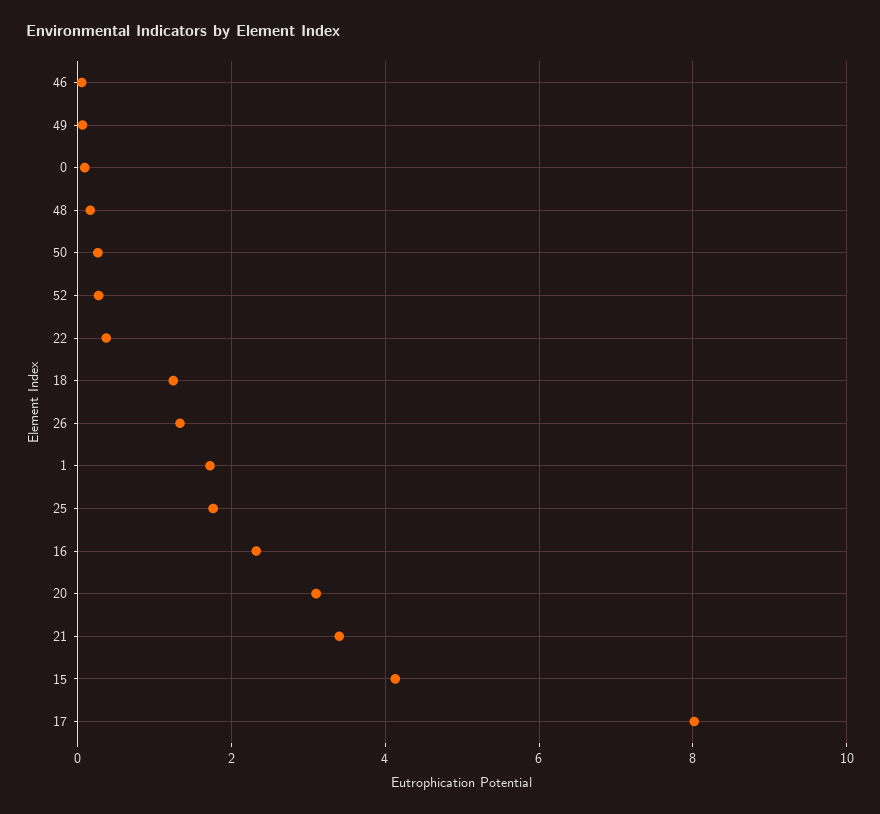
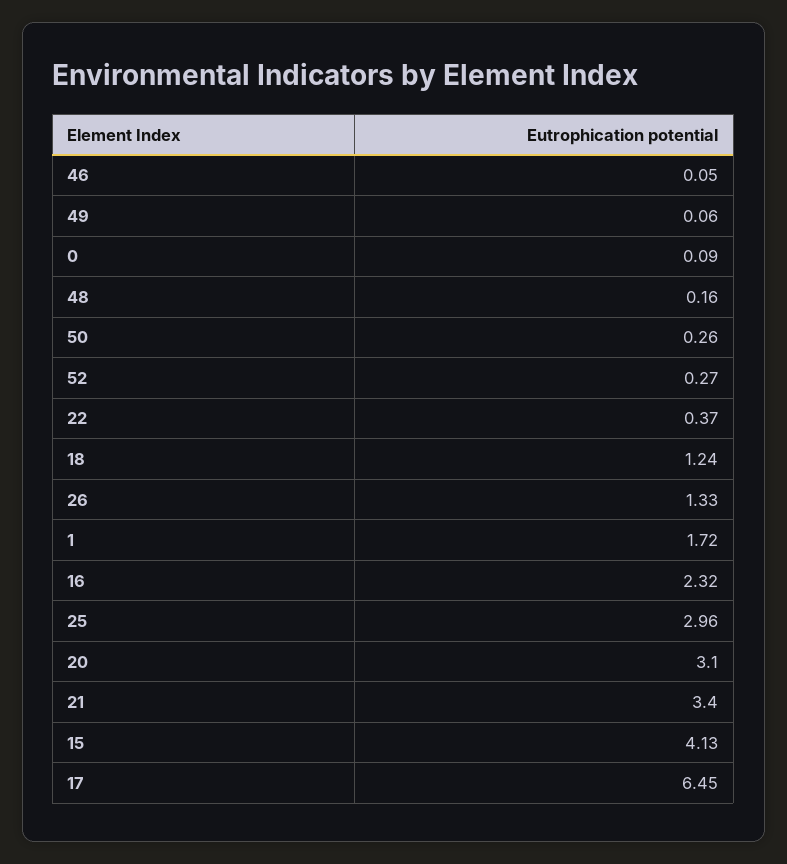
  {
    "46": 0.05,
    "49": 0.06,
    "0": 0.09,
    "48": 0.16,
    "50": 0.26,
    "52": 0.27,
    "22": 0.37,
    "18": 1.24,
    "26": 1.33,
    "1": 1.72,
-   "25": 1.8,
+   "25": 2.96,
    "16": 2.32,
    "20": 3.1,
    "21": 3.4,
    "15": 4.13,
-   "17": 8
+   "17": 6.45
  }

